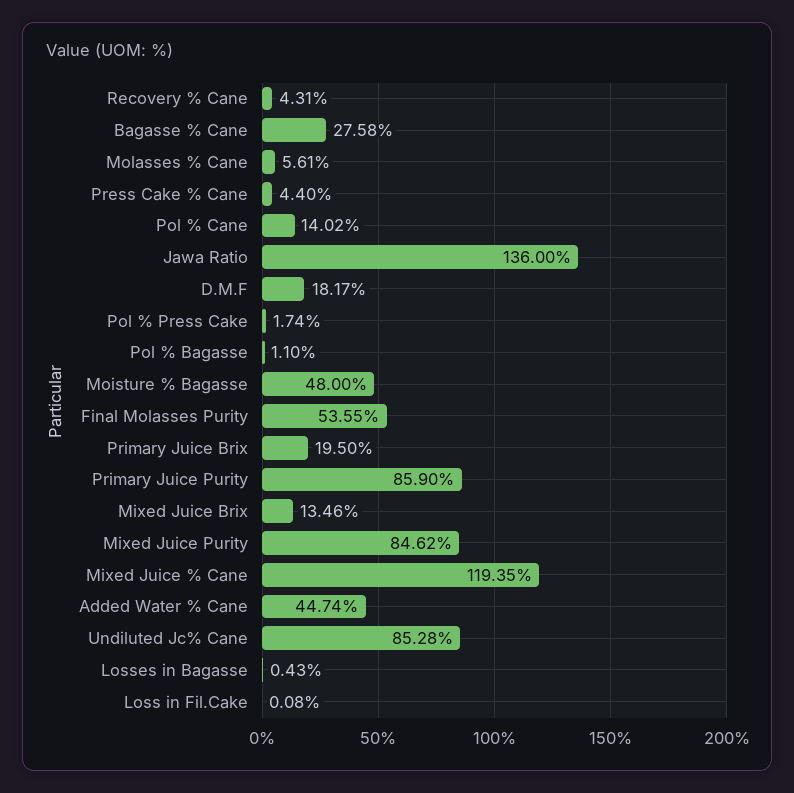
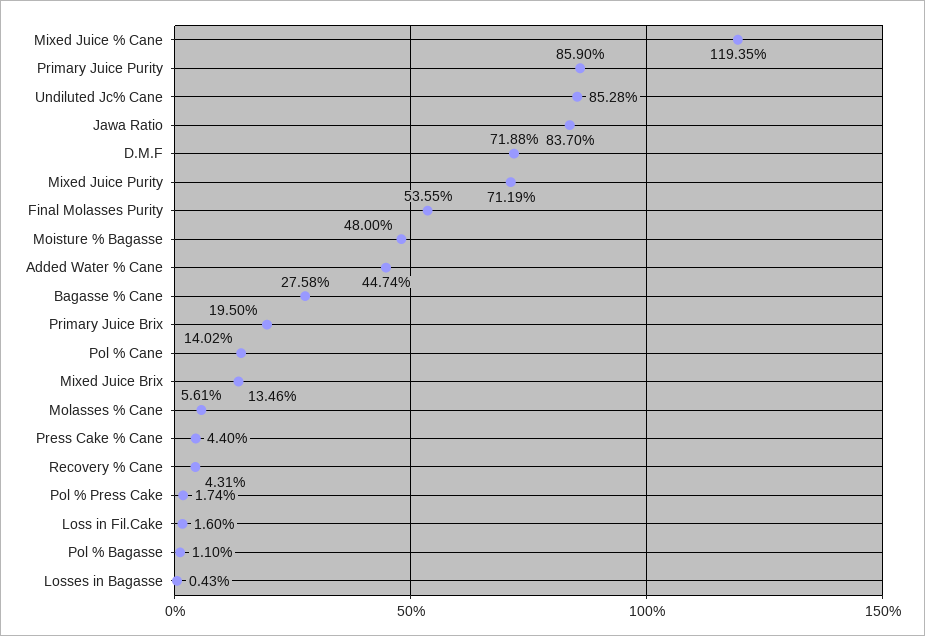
  {
    "Recovery % Cane": 4.31,
    "Bagasse % Cane": 27.58,
    "Molasses % Cane": 5.61,
    "Press Cake % Cane": 4.4,
    "Pol % Cane": 14.02,
-   "Jawa Ratio": 136,
+   "Jawa Ratio": 83.7,
-   "D.M.F": 18.17,
+   "D.M.F": 71.88,
    "Pol % Press Cake": 1.74,
    "Pol % Bagasse": 1.1,
    "Moisture % Bagasse": 48,
    "Final Molasses Purity": 53.55,
    "Primary Juice Brix": 19.5,
    "Primary Juice Purity": 85.9,
    "Mixed Juice Brix": 13.46,
-   "Mixed Juice Purity": 84.62,
+   "Mixed Juice Purity": 71.19,
    "Mixed Juice % Cane": 119.35,
    "Added Water % Cane": 44.74,
    "Undiluted Jc% Cane": 85.28,
    "Losses in Bagasse": 0.43,
-   "Loss in Fil.Cake": 0.08
+   "Loss in Fil.Cake": 1.6
  }

